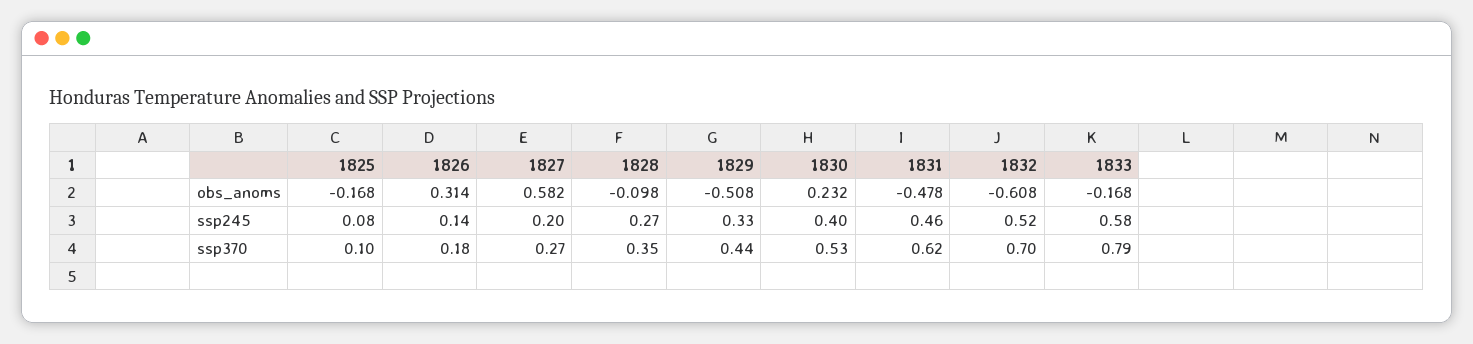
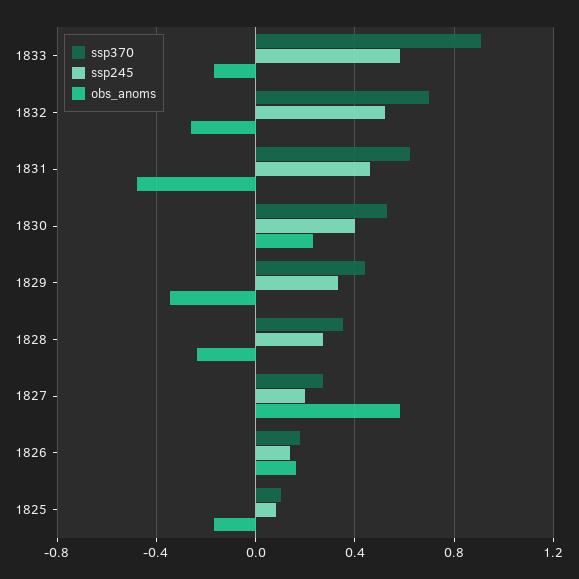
  {
    "obs_anoms": {
      "1825": -0.168,
-     "1826": 0.314,
+     "1826": 0.15,
      "1827": 0.582,
-     "1828": -0.098,
+     "1828": -0.25,
-     "1829": -0.508,
+     "1829": -0.35,
      "1830": 0.232,
      "1831": -0.478,
-     "1832": -0.608,
+     "1832": -0.25,
      "1833": -0.168
    },
    "ssp245": {
      "1825": 0.08,
      "1826": 0.14,
      "1827": 0.2,
      "1828": 0.27,
      "1829": 0.33,
      "1830": 0.4,
      "1831": 0.46,
      "1832": 0.52,
      "1833": 0.58
    },
    "ssp370": {
      "1825": 0.1,
      "1826": 0.18,
      "1827": 0.27,
      "1828": 0.35,
      "1829": 0.44,
      "1830": 0.53,
      "1831": 0.62,
      "1832": 0.7,
-     "1833": 0.79
+     "1833": 0.9
    }
  }

